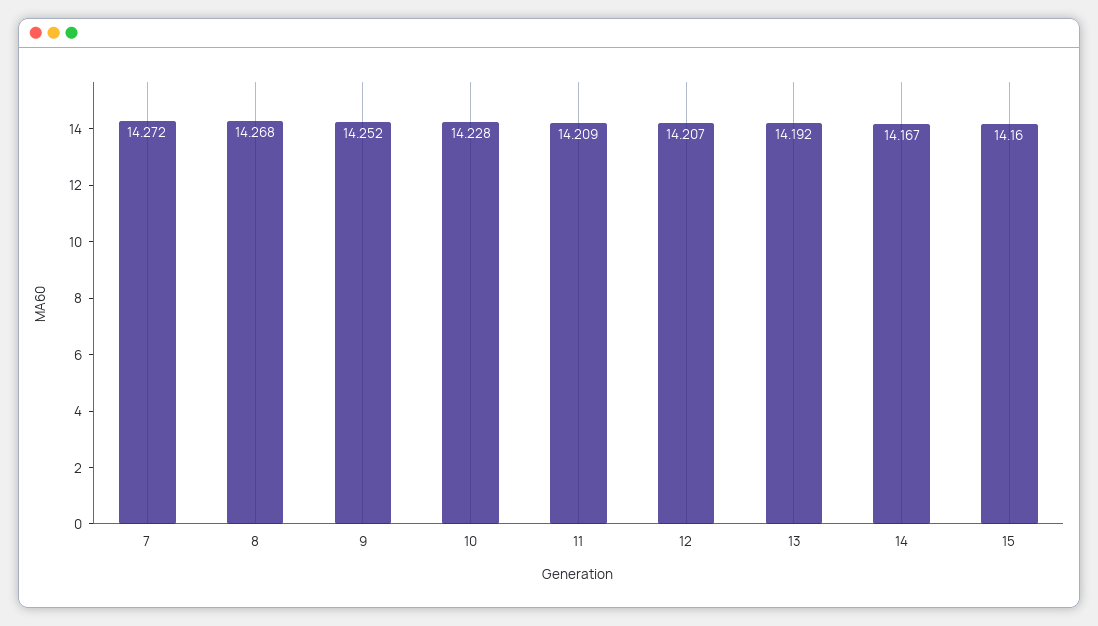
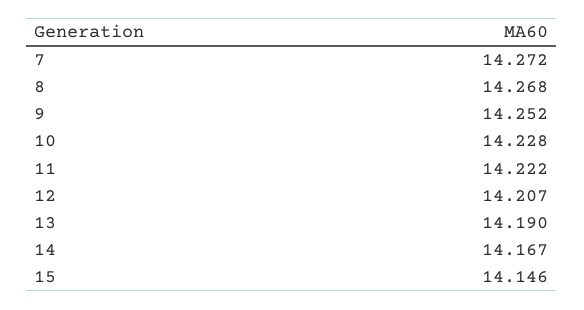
  {
    "7": 14.272,
    "8": 14.268,
    "9": 14.252,
    "10": 14.228,
-   "11": 14.209,
+   "11": 14.222,
    "12": 14.207,
-   "13": 14.192,
+   "13": 14.19,
    "14": 14.167,
-   "15": 14.16
+   "15": 14.146
  }

